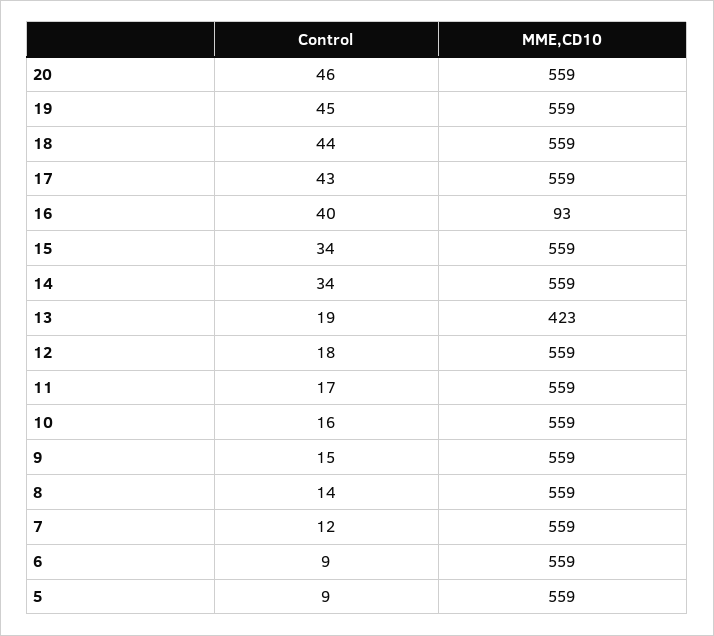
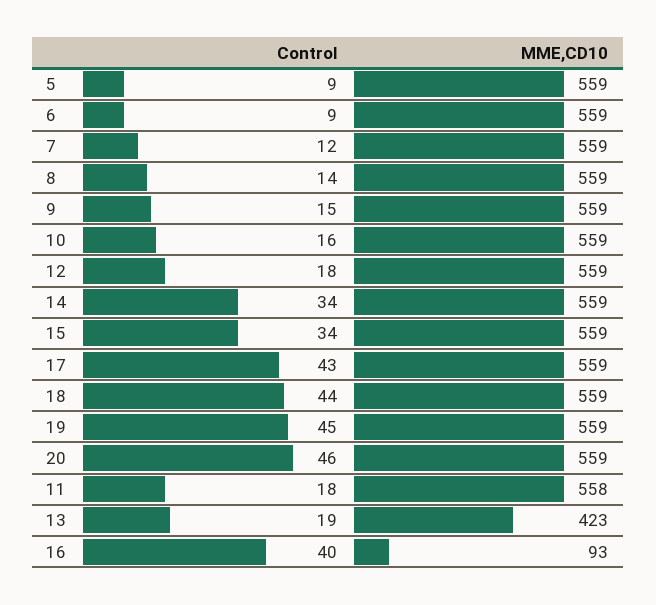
  {
    "Control": {
      "20": 46,
      "19": 45,
      "18": 44,
      "17": 43,
      "16": 40,
      "15": 34,
      "14": 34,
      "13": 19,
      "12": 18,
-     "11": 17,
+     "11": 18,
      "10": 16,
      "9": 15,
      "8": 14,
      "7": 12,
      "6": 9,
      "5": 9
    },
    "MME,CD10": {
      "20": 559,
      "19": 559,
      "18": 559,
      "17": 559,
      "16": 93,
      "15": 559,
      "14": 559,
      "13": 423,
      "12": 559,
-     "11": 559,
+     "11": 558,
      "10": 559,
      "9": 559,
      "8": 559,
      "7": 559,
      "6": 559,
      "5": 559
    }
  }

